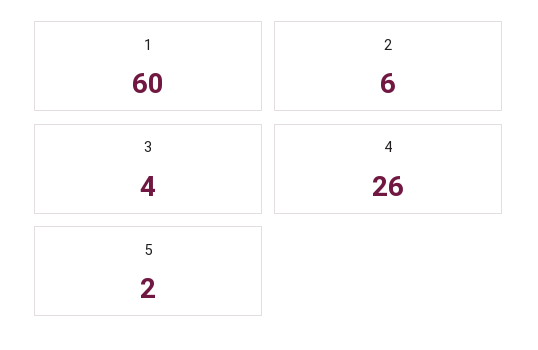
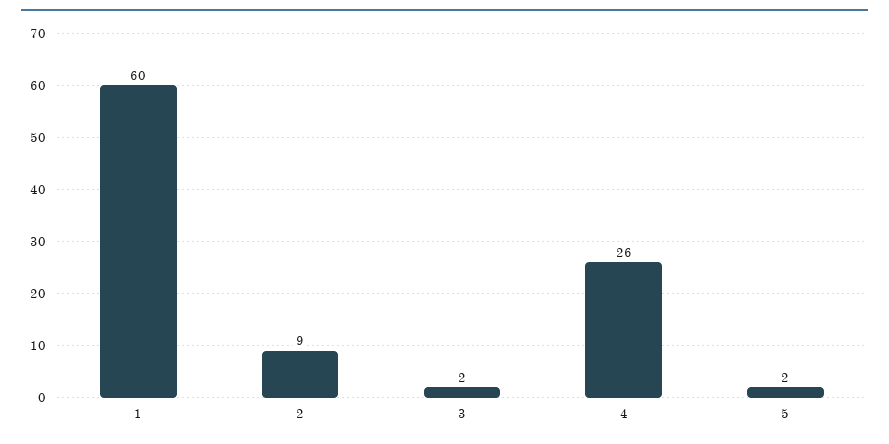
  {
    "1": 60,
-   "2": 6,
+   "2": 9,
-   "3": 4,
+   "3": 2,
    "4": 26,
    "5": 2
  }

